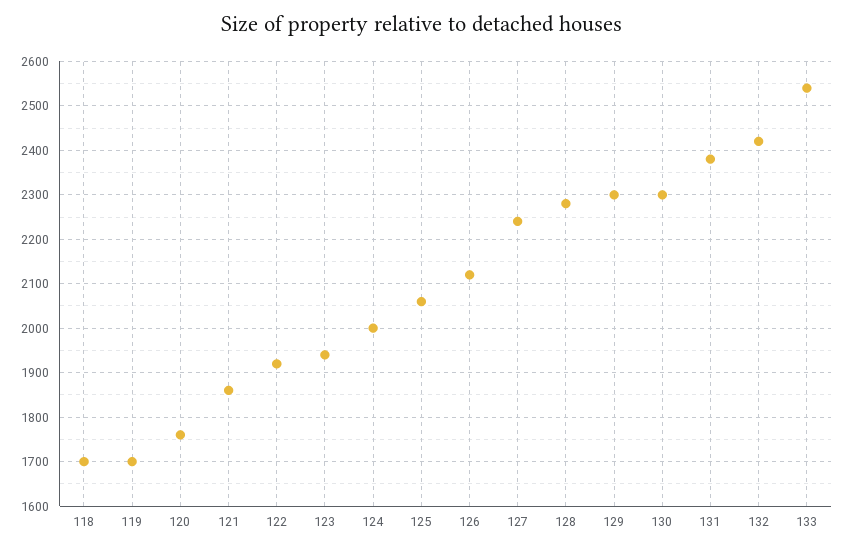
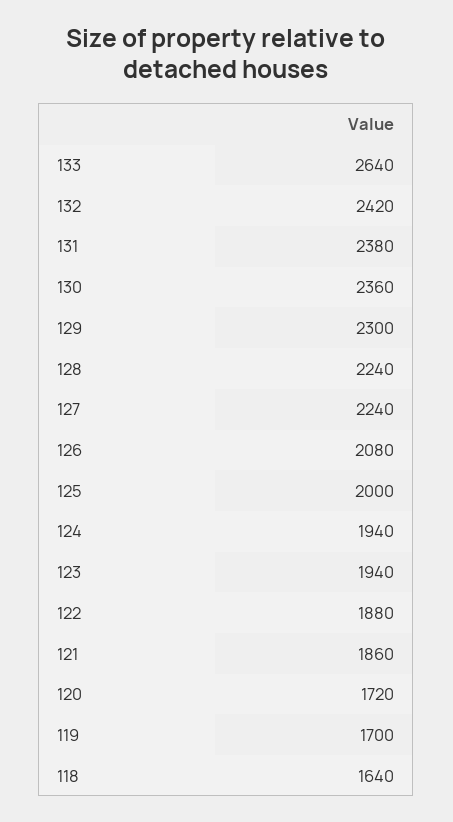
  {
-   "118": 1700,
+   "118": 1640,
    "119": 1700,
-   "120": 1760,
+   "120": 1720,
    "121": 1860,
-   "122": 1920,
+   "122": 1880,
    "123": 1940,
-   "124": 2000,
+   "124": 1940,
-   "125": 2060,
+   "125": 2000,
-   "126": 2120,
+   "126": 2080,
    "127": 2240,
-   "128": 2280,
+   "128": 2240,
    "129": 2300,
-   "130": 2300,
+   "130": 2360,
    "131": 2380,
    "132": 2420,
-   "133": 2540
+   "133": 2640
  }

